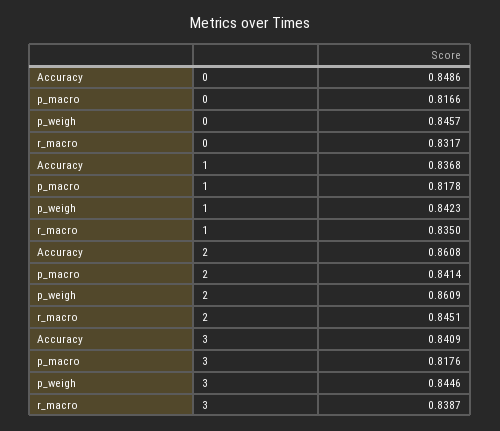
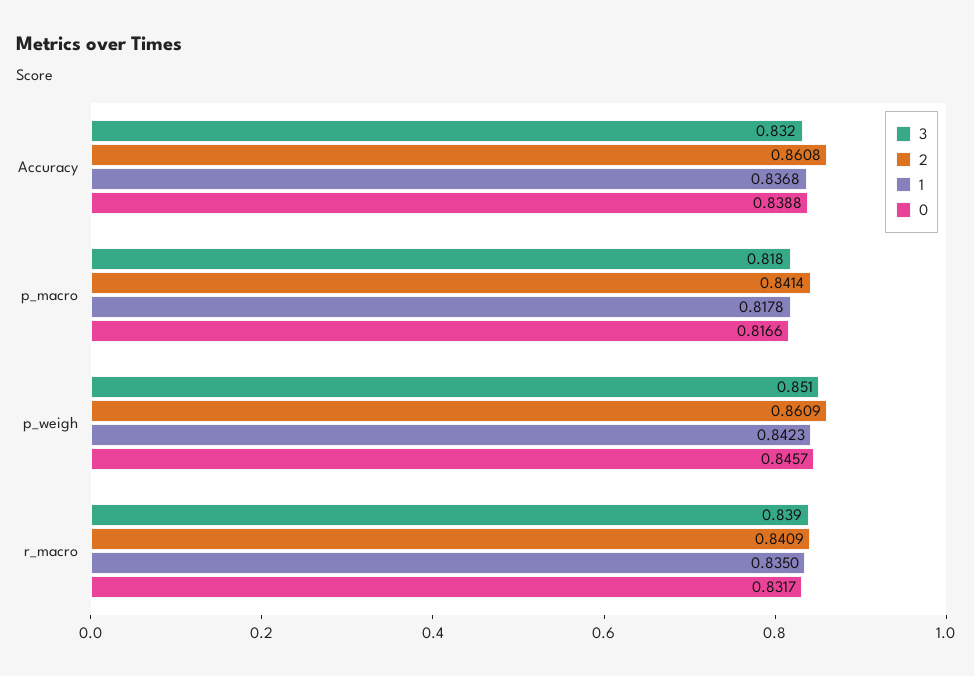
  {
    "0": {
-     "Accuracy": 0.8486,
+     "Accuracy": 0.8388,
      "p_macro": 0.8166,
      "p_weigh": 0.8457,
      "r_macro": 0.8317
    },
    "1": {
      "Accuracy": 0.8368,
      "p_macro": 0.8178,
      "p_weigh": 0.8423,
      "r_macro": 0.835
    },
    "2": {
      "Accuracy": 0.8608,
      "p_macro": 0.8414,
      "p_weigh": 0.8609,
-     "r_macro": 0.8451
+     "r_macro": 0.8409
    },
    "3": {
-     "Accuracy": 0.8409,
+     "Accuracy": 0.832,
      "p_macro": 0.8176,
-     "p_weigh": 0.8446,
+     "p_weigh": 0.851,
      "r_macro": 0.8387
    }
  }

